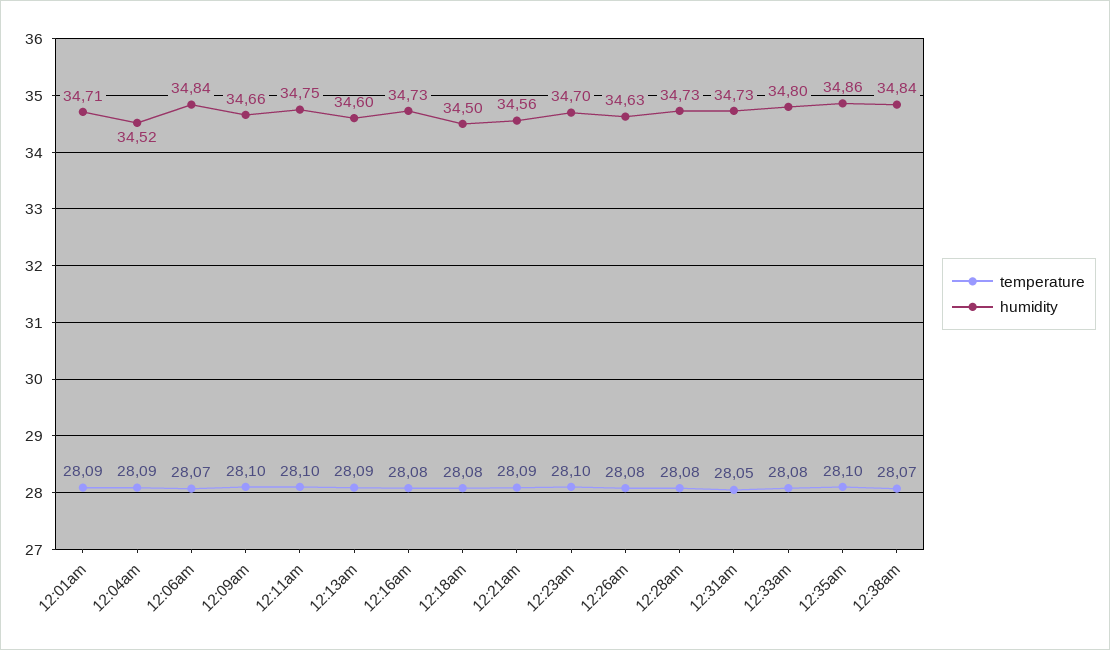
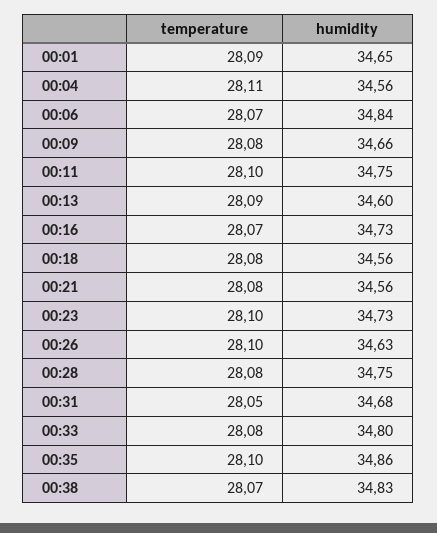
  {
    "temperature": {
      "12:01am": 28.09,
-     "12:04am": 28.09,
+     "12:04am": 28.11,
      "12:06am": 28.07,
-     "12:09am": 28.1,
+     "12:09am": 28.08,
      "12:11am": 28.1,
      "12:13am": 28.09,
-     "12:16am": 28.08,
+     "12:16am": 28.07,
      "12:18am": 28.08,
-     "12:21am": 28.09,
+     "12:21am": 28.08,
      "12:23am": 28.1,
-     "12:26am": 28.08,
+     "12:26am": 28.1,
      "12:28am": 28.08,
      "12:31am": 28.05,
      "12:33am": 28.08,
      "12:35am": 28.1,
      "12:38am": 28.07
    },
    "humidity": {
-     "12:01am": 34.71,
+     "12:01am": 34.65,
-     "12:04am": 34.52,
+     "12:04am": 34.56,
      "12:06am": 34.84,
      "12:09am": 34.66,
      "12:11am": 34.75,
      "12:13am": 34.6,
      "12:16am": 34.73,
-     "12:18am": 34.5,
+     "12:18am": 34.56,
      "12:21am": 34.56,
-     "12:23am": 34.7,
+     "12:23am": 34.73,
      "12:26am": 34.63,
-     "12:28am": 34.73,
+     "12:28am": 34.75,
-     "12:31am": 34.73,
+     "12:31am": 34.68,
      "12:33am": 34.8,
      "12:35am": 34.86,
-     "12:38am": 34.84
+     "12:38am": 34.83
    }
  }

